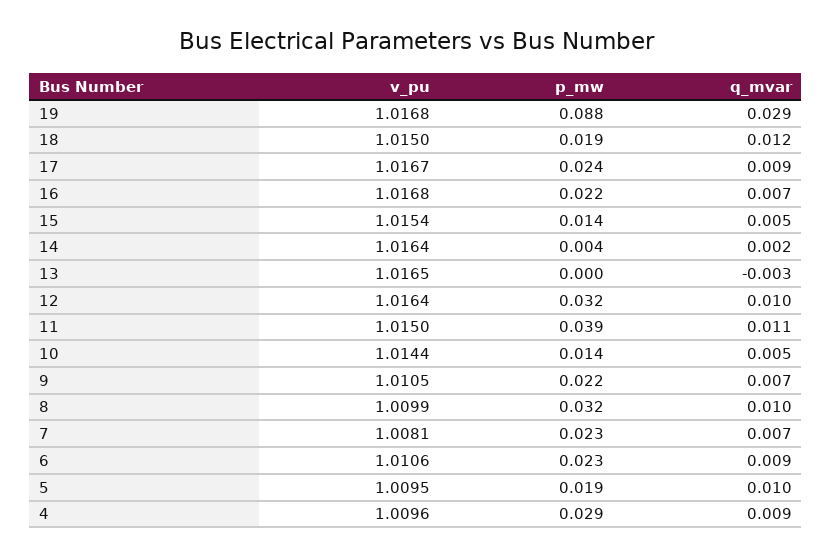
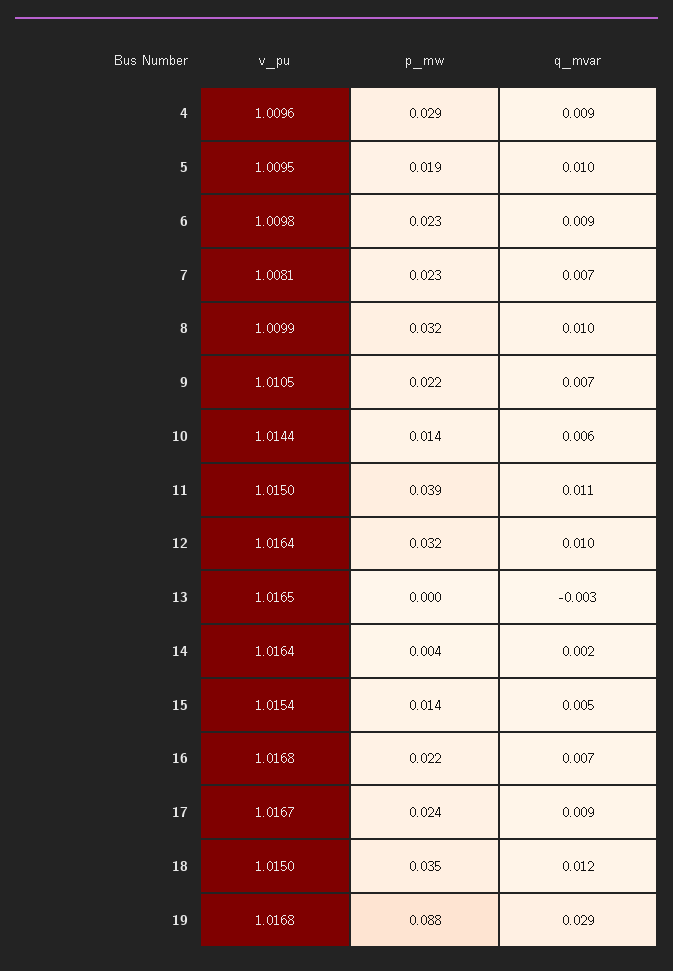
  {
    "v_pu": {
      "19": 1.0168,
      "18": 1.015,
      "17": 1.0167,
      "16": 1.0168,
      "15": 1.0154,
      "14": 1.0164,
      "13": 1.0165,
      "12": 1.0164,
      "11": 1.015,
      "10": 1.0144,
      "9": 1.0105,
      "8": 1.0099,
      "7": 1.0081,
-     "6": 1.0106,
+     "6": 1.0098,
      "5": 1.0095,
      "4": 1.0096
    },
    "p_mw": {
      "19": 0.088,
-     "18": 0.019,
+     "18": 0.035,
      "17": 0.024,
      "16": 0.022,
      "15": 0.014,
      "14": 0.004,
      "13": 0,
      "12": 0.032,
      "11": 0.039,
      "10": 0.014,
      "9": 0.022,
      "8": 0.032,
      "7": 0.023,
      "6": 0.023,
      "5": 0.019,
      "4": 0.029
    },
    "q_mvar": {
      "19": 0.029,
      "18": 0.012,
      "17": 0.009,
      "16": 0.007,
      "15": 0.005,
      "14": 0.002,
      "13": -0.003,
      "12": 0.01,
      "11": 0.011,
-     "10": 0.005,
+     "10": 0.006,
      "9": 0.007,
      "8": 0.01,
      "7": 0.007,
      "6": 0.009,
      "5": 0.01,
      "4": 0.009
    }
  }

